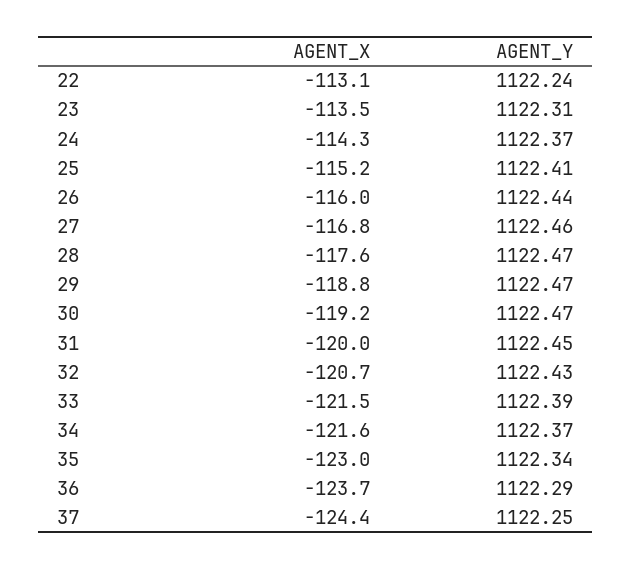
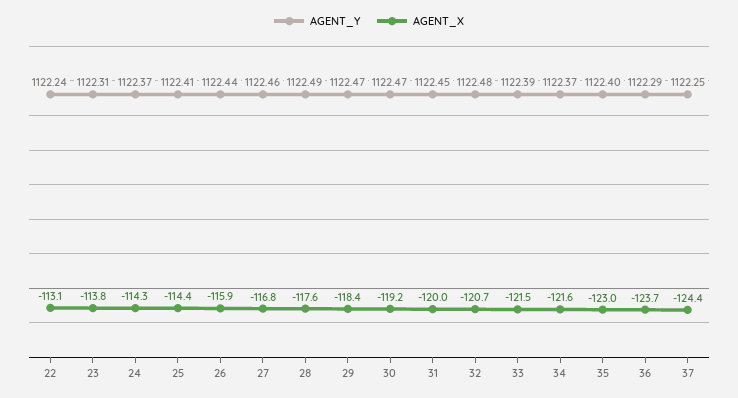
  {
    "AGENT_X": {
      "22": -113.1,
-     "23": -113.5,
+     "23": -113.8,
      "24": -114.3,
-     "25": -115.2,
+     "25": -114.4,
-     "26": -116,
+     "26": -115.9,
      "27": -116.8,
      "28": -117.6,
-     "29": -118.8,
+     "29": -118.4,
      "30": -119.2,
      "31": -120,
      "32": -120.7,
      "33": -121.5,
      "34": -121.6,
      "35": -123,
      "36": -123.7,
      "37": -124.4
    },
    "AGENT_Y": {
      "22": 1122.24,
      "23": 1122.31,
      "24": 1122.37,
      "25": 1122.41,
      "26": 1122.44,
      "27": 1122.46,
-     "28": 1122.47,
+     "28": 1122.49,
      "29": 1122.47,
      "30": 1122.47,
      "31": 1122.45,
-     "32": 1122.43,
+     "32": 1122.48,
      "33": 1122.39,
      "34": 1122.37,
-     "35": 1122.34,
+     "35": 1122.4,
      "36": 1122.29,
      "37": 1122.25
    }
  }

